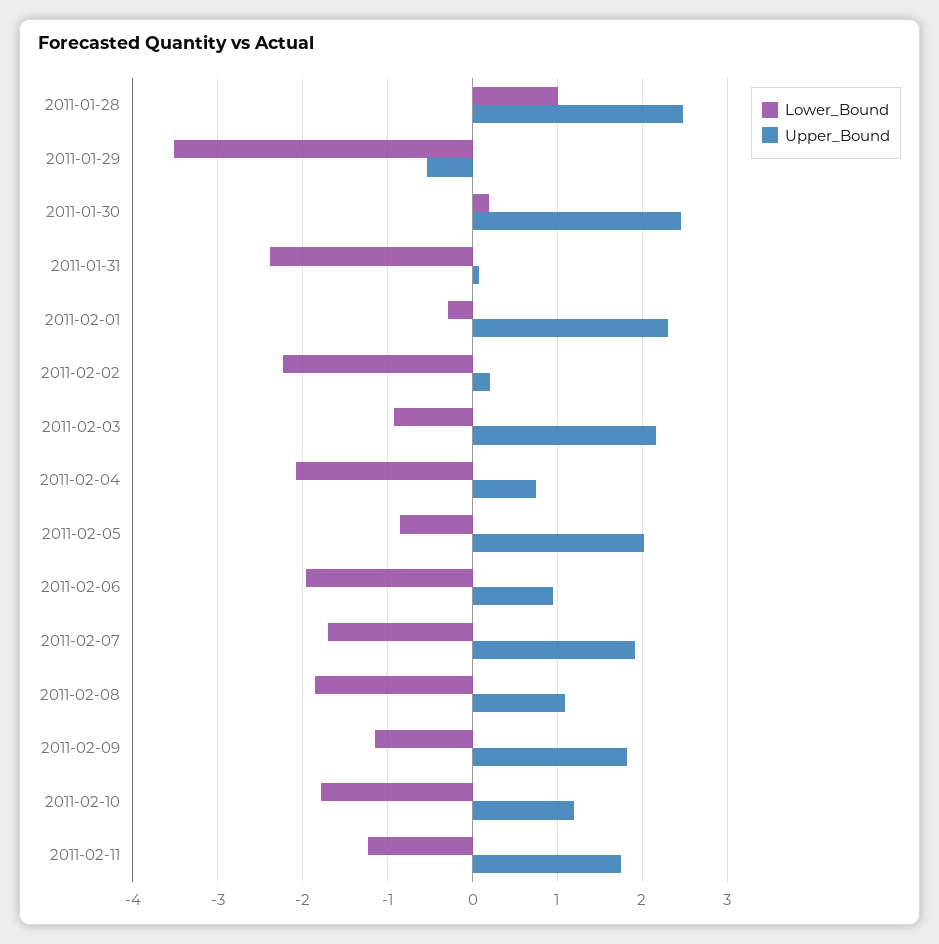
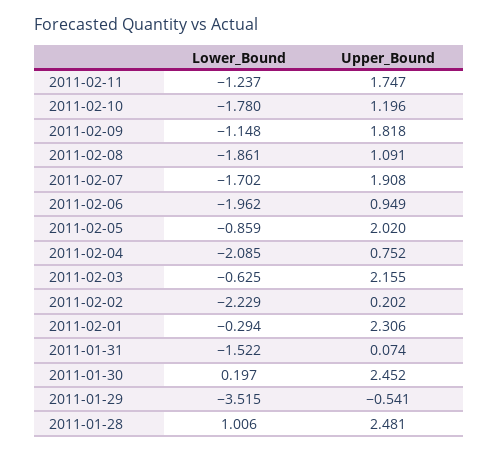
  {
    "Lower_Bound": {
      "2011-01-28": 1.006,
      "2011-01-29": -3.515,
      "2011-01-30": 0.197,
-     "2011-01-31": -2.4,
+     "2011-01-31": -1.522,
      "2011-02-01": -0.294,
      "2011-02-02": -2.229,
-     "2011-02-03": -0.9,
+     "2011-02-03": -0.625,
      "2011-02-04": -2.085,
      "2011-02-05": -0.859,
      "2011-02-06": -1.962,
      "2011-02-07": -1.702,
      "2011-02-08": -1.861,
      "2011-02-09": -1.148,
      "2011-02-10": -1.78,
      "2011-02-11": -1.237
    },
    "Upper_Bound": {
      "2011-01-28": 2.481,
      "2011-01-29": -0.541,
      "2011-01-30": 2.452,
      "2011-01-31": 0.074,
      "2011-02-01": 2.306,
      "2011-02-02": 0.202,
      "2011-02-03": 2.155,
      "2011-02-04": 0.752,
      "2011-02-05": 2.02,
      "2011-02-06": 0.949,
      "2011-02-07": 1.908,
      "2011-02-08": 1.091,
      "2011-02-09": 1.818,
      "2011-02-10": 1.196,
      "2011-02-11": 1.747
    }
  }

